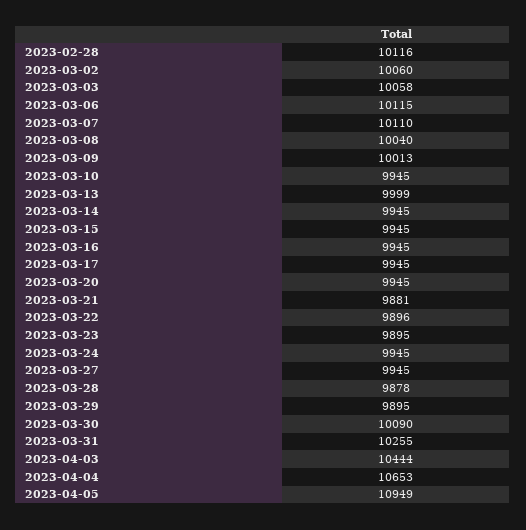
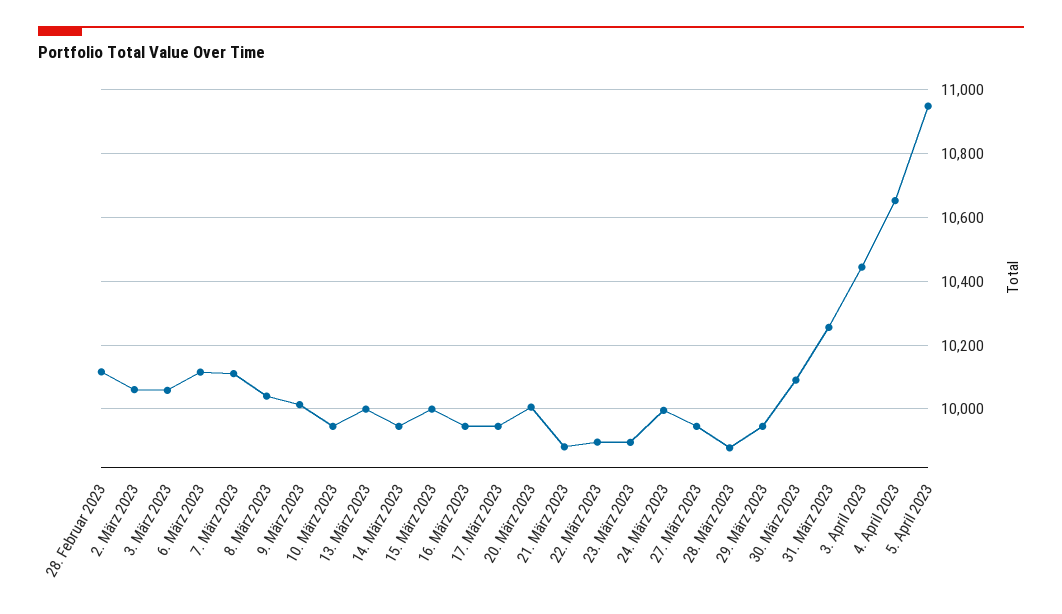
  {
    "2023-02-28": 10116,
    "2023-03-02": 10060,
    "2023-03-03": 10058,
    "2023-03-06": 10115,
    "2023-03-07": 10110,
    "2023-03-08": 10040,
    "2023-03-09": 10013,
    "2023-03-10": 9945,
    "2023-03-13": 9999,
    "2023-03-14": 9945,
-   "2023-03-15": 9945,
+   "2023-03-15": 10000,
    "2023-03-16": 9945,
    "2023-03-17": 9945,
-   "2023-03-20": 9945,
+   "2023-03-20": 10000,
    "2023-03-21": 9881,
    "2023-03-22": 9896,
    "2023-03-23": 9895,
-   "2023-03-24": 9945,
+   "2023-03-24": 10000,
    "2023-03-27": 9945,
    "2023-03-28": 9878,
-   "2023-03-29": 9895,
+   "2023-03-29": 9940,
    "2023-03-30": 10090,
    "2023-03-31": 10255,
    "2023-04-03": 10444,
    "2023-04-04": 10653,
    "2023-04-05": 10949
  }

